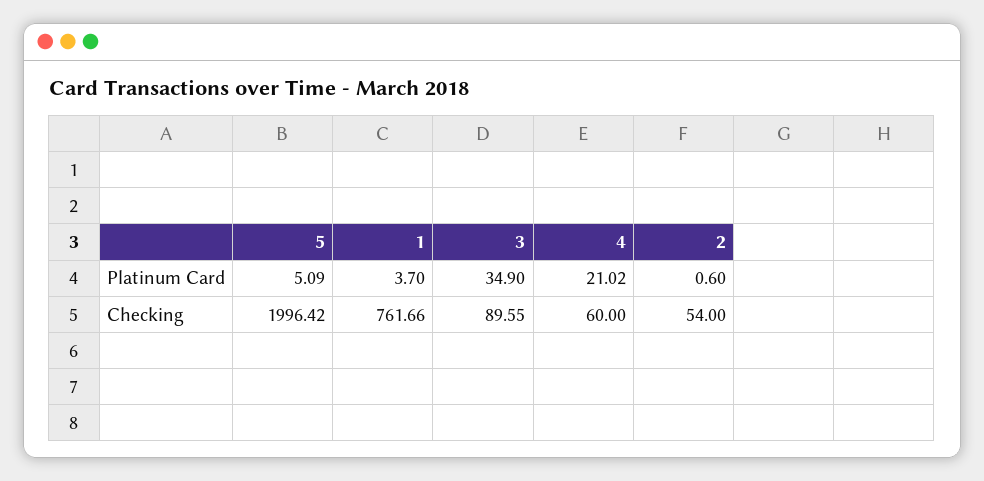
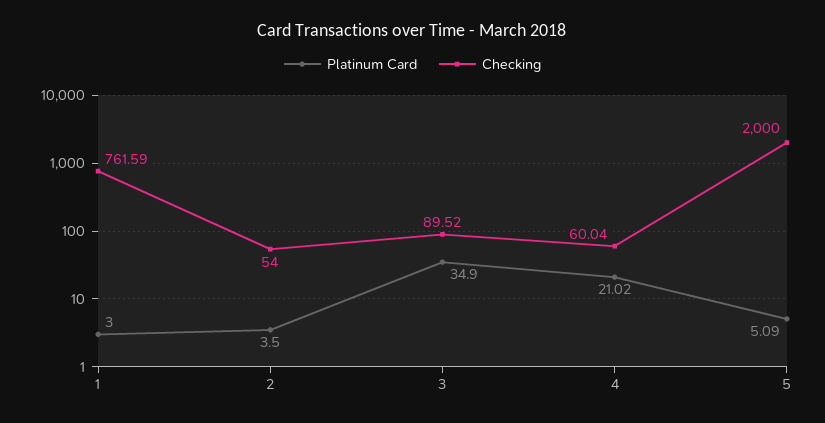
  {
    "Platinum Card": {
      "5": 5.09,
-     "1": 3.7,
+     "1": 3,
      "3": 34.9,
      "4": 21.02,
-     "2": 0.6
+     "2": 3.5
    },
    "Checking": {
-     "5": 1996.42,
+     "5": 2000,
-     "1": 761.66,
+     "1": 761.59,
-     "3": 89.55,
+     "3": 89.52,
-     "4": 60,
+     "4": 60.04,
      "2": 54
    }
  }

